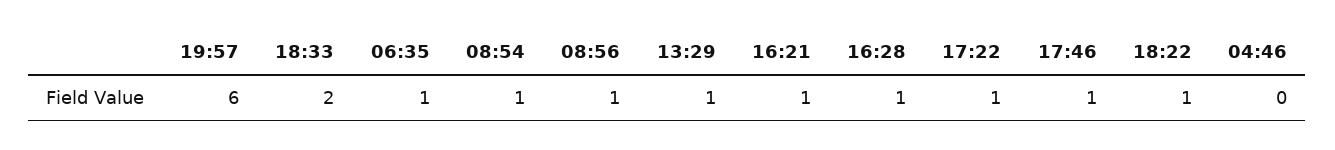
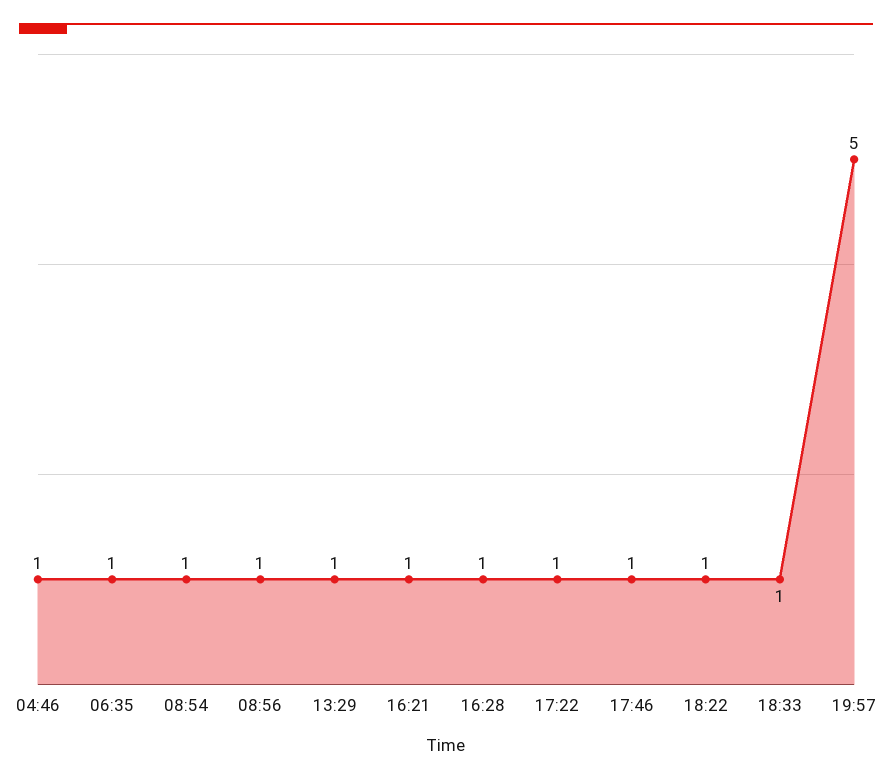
  {
-   "19:57": 6,
+   "19:57": 5,
-   "18:33": 2,
+   "18:33": 1,
    "06:35": 1,
    "08:54": 1,
    "08:56": 1,
    "13:29": 1,
    "16:21": 1,
    "16:28": 1,
    "17:22": 1,
    "17:46": 1,
    "18:22": 1,
-   "04:46": 0
+   "04:46": 1
  }

